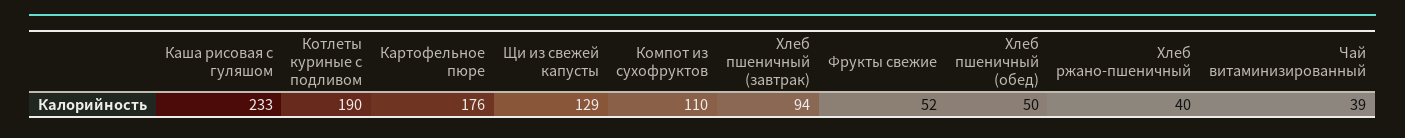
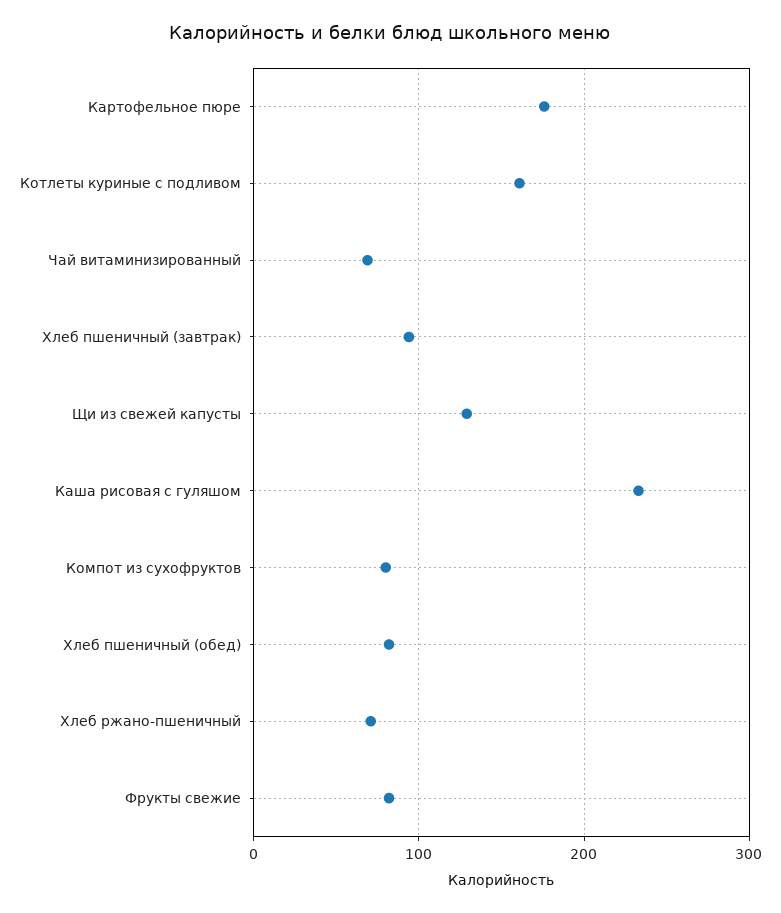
  {
    "Каша рисовая с гуляшом": 233,
-   "Котлеты куриные с подливом": 190,
+   "Котлеты куриные с подливом": 160,
    "Картофельное пюре": 176,
    "Щи из свежей капусты": 129,
-   "Компот из сухофруктов": 110,
+   "Компот из сухофруктов": 80,
    "Хлеб пшеничный (завтрак)": 94,
-   "Фрукты свежие": 52,
+   "Фрукты свежие": 80,
-   "Хлеб пшеничный (обед)": 50,
+   "Хлеб пшеничный (обед)": 80,
-   "Хлеб ржано-пшеничный": 40,
+   "Хлеб ржано-пшеничный": 70,
-   "Чай витаминизированный": 39
+   "Чай витаминизированный": 70
  }

